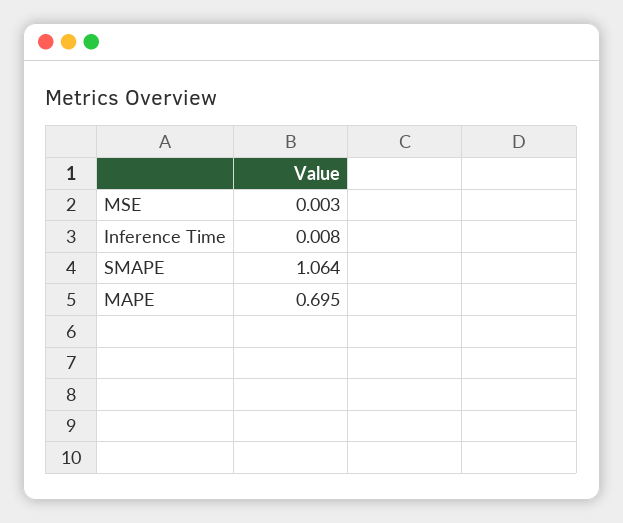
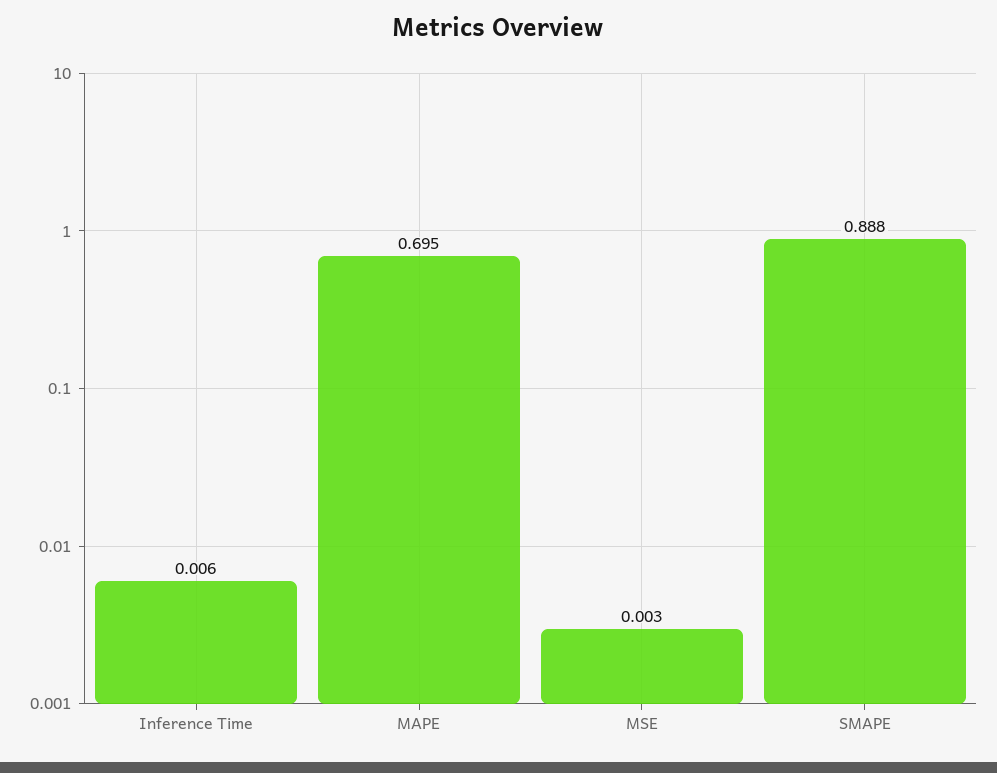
  {
    "MSE": 0.003,
-   "Inference Time": 0.008,
+   "Inference Time": 0.006,
-   "SMAPE": 1.064,
+   "SMAPE": 0.888,
    "MAPE": 0.695
  }

